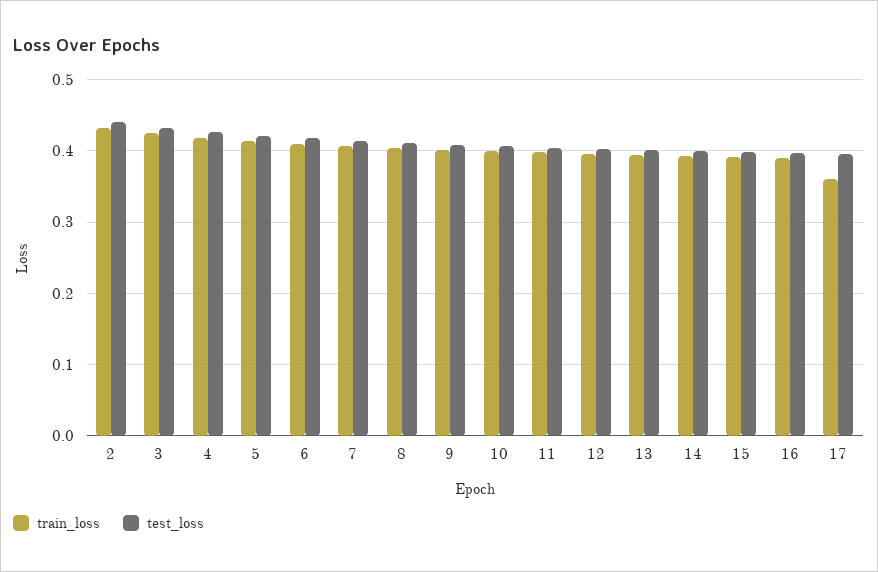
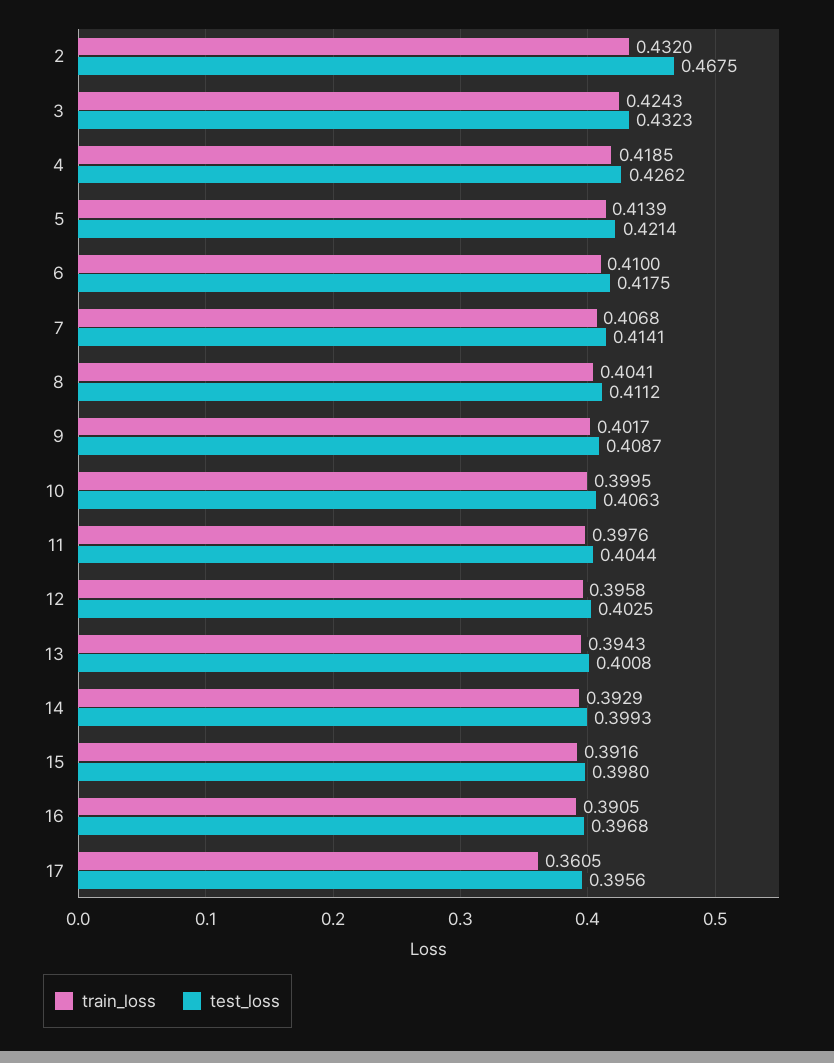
  {
    "train_loss": {
      "2": 0.432,
      "3": 0.4243,
      "4": 0.4185,
      "5": 0.4139,
      "6": 0.41,
      "7": 0.4068,
      "8": 0.4041,
      "9": 0.4017,
      "10": 0.3995,
      "11": 0.3976,
      "12": 0.3958,
      "13": 0.3943,
      "14": 0.3929,
      "15": 0.3916,
      "16": 0.3905,
      "17": 0.3605
    },
    "test_loss": {
-     "2": 0.44,
+     "2": 0.4675,
      "3": 0.4323,
      "4": 0.4262,
      "5": 0.4214,
      "6": 0.4175,
      "7": 0.4141,
      "8": 0.4112,
      "9": 0.4087,
      "10": 0.4063,
      "11": 0.4044,
      "12": 0.4025,
      "13": 0.4008,
      "14": 0.3993,
      "15": 0.398,
      "16": 0.3968,
      "17": 0.3956
    }
  }

